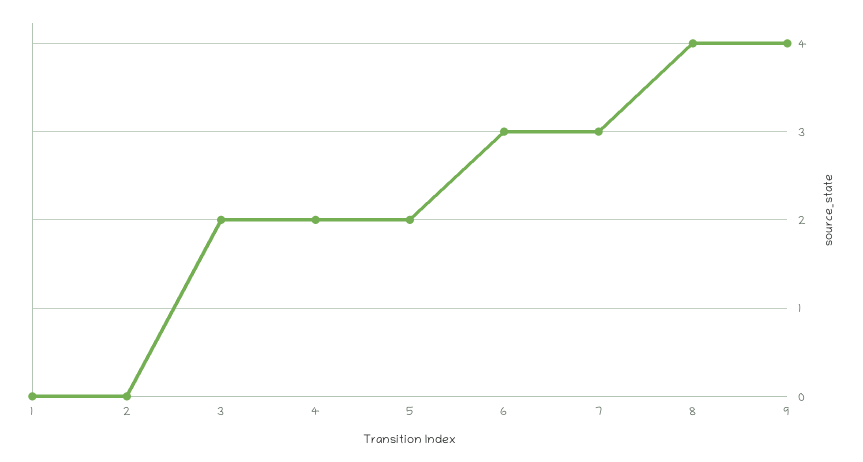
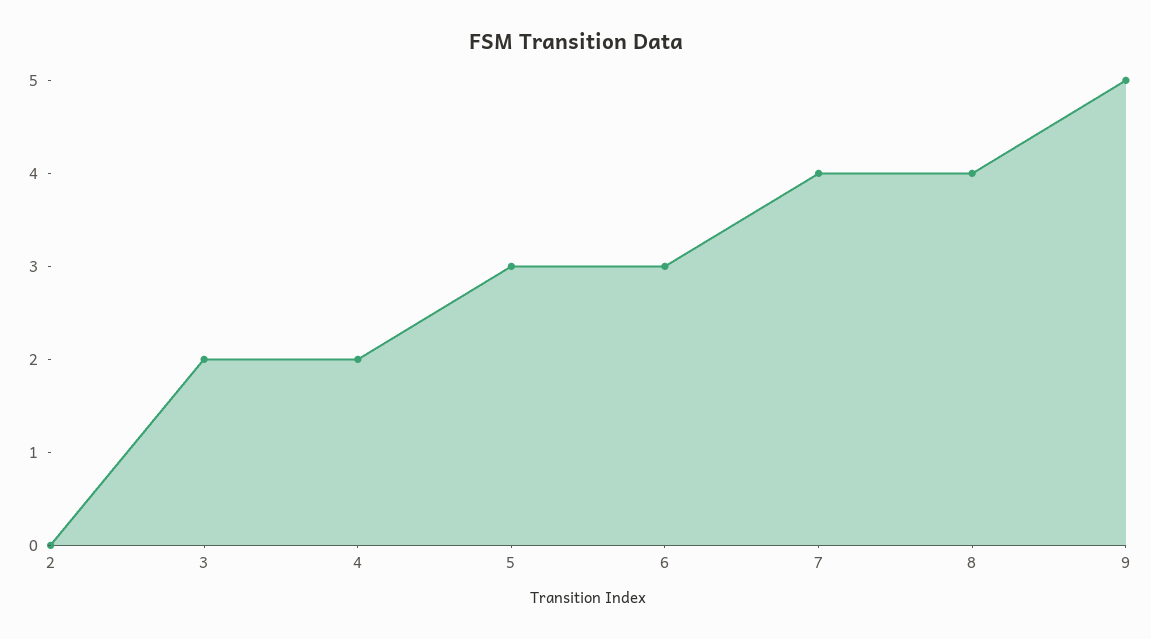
  {
-   "1": 0,
    "2": 0,
    "3": 2,
    "4": 2,
-   "5": 2,
+   "5": 3,
    "6": 3,
-   "7": 3,
+   "7": 4,
    "8": 4,
-   "9": 4
+   "9": 5
  }

